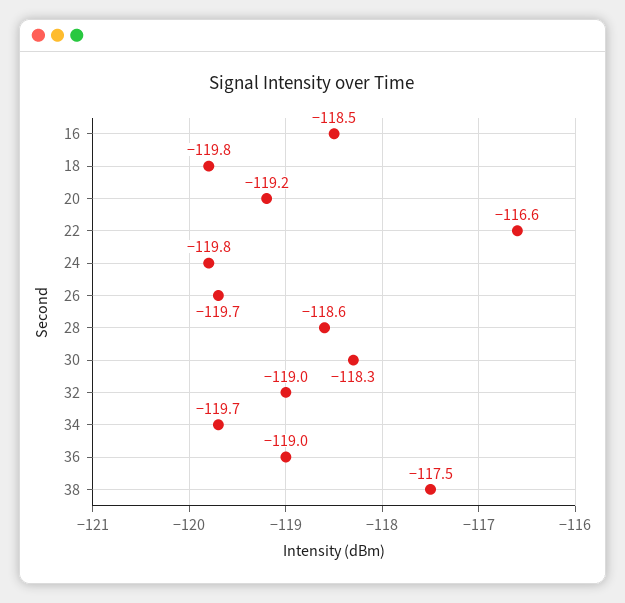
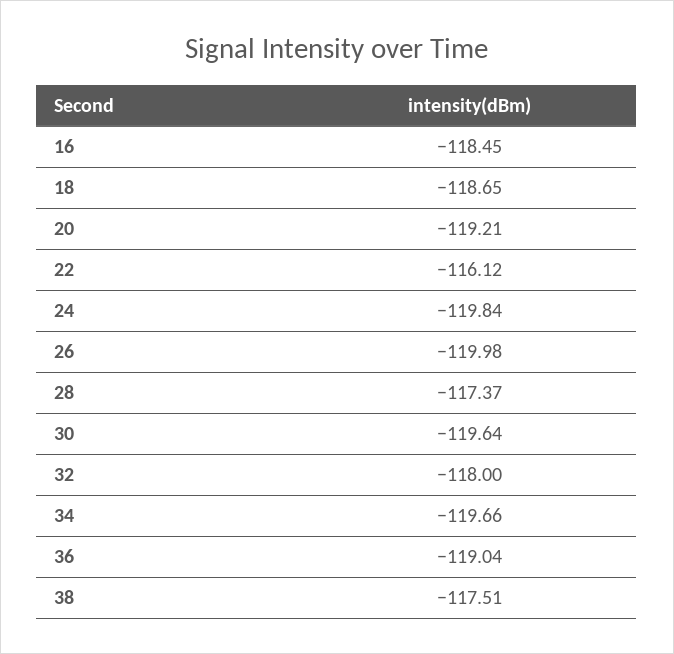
  {
    "16": -118.45,
-   "18": -119.8,
+   "18": -118.65,
    "20": -119.21,
-   "22": -116.6,
+   "22": -116.12,
    "24": -119.84,
-   "26": -119.7,
+   "26": -119.98,
-   "28": -118.6,
+   "28": -117.37,
-   "30": -118.3,
+   "30": -119.64,
-   "32": -119,
+   "32": -118,
    "34": -119.66,
    "36": -119.04,
    "38": -117.51
  }

